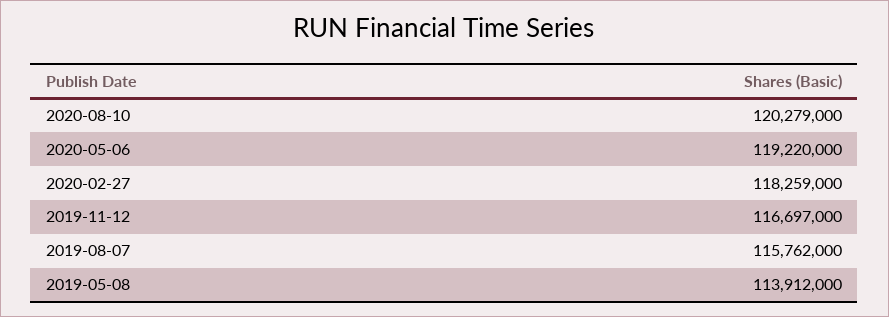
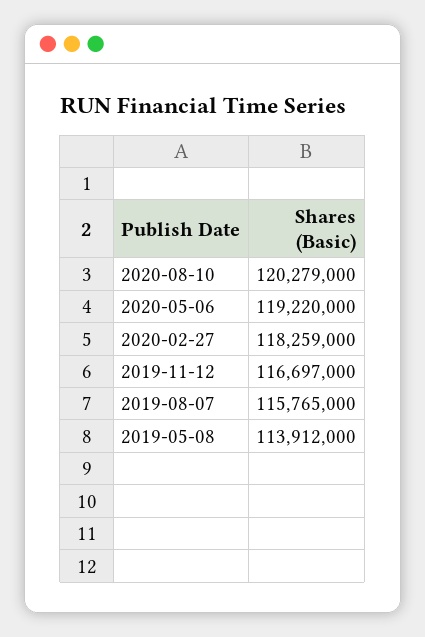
  {
    "2020-08-10": 120279000,
    "2020-05-06": 119220000,
    "2020-02-27": 118259000,
    "2019-11-12": 116697000,
-   "2019-08-07": 115762000,
+   "2019-08-07": 115765000,
    "2019-05-08": 113912000
  }

